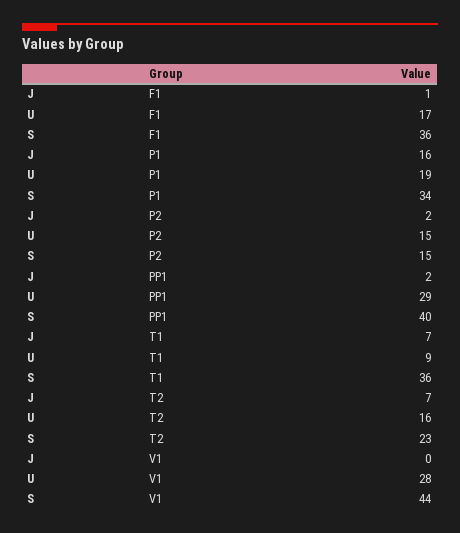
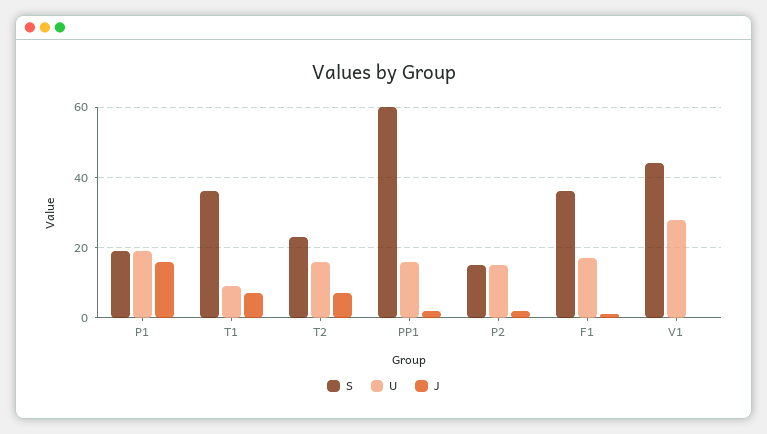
  {
    "J": {
      "F1": 1,
      "P1": 16,
      "P2": 2,
      "PP1": 2,
      "T1": 7,
      "T2": 7,
      "V1": 0
    },
    "U": {
      "F1": 17,
      "P1": 19,
      "P2": 15,
-     "PP1": 29,
+     "PP1": 15,
      "T1": 9,
      "T2": 16,
      "V1": 28
    },
    "S": {
      "F1": 36,
-     "P1": 34,
+     "P1": 20,
      "P2": 15,
-     "PP1": 40,
+     "PP1": 60,
      "T1": 36,
      "T2": 23,
      "V1": 44
    }
  }

